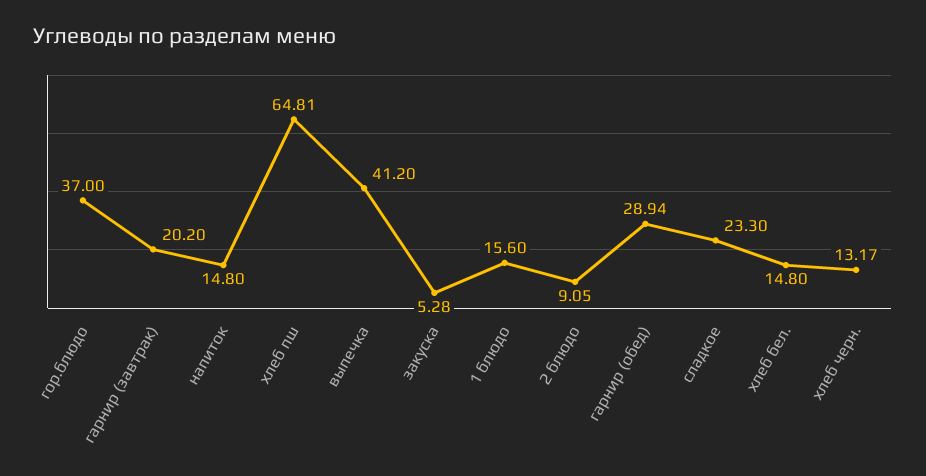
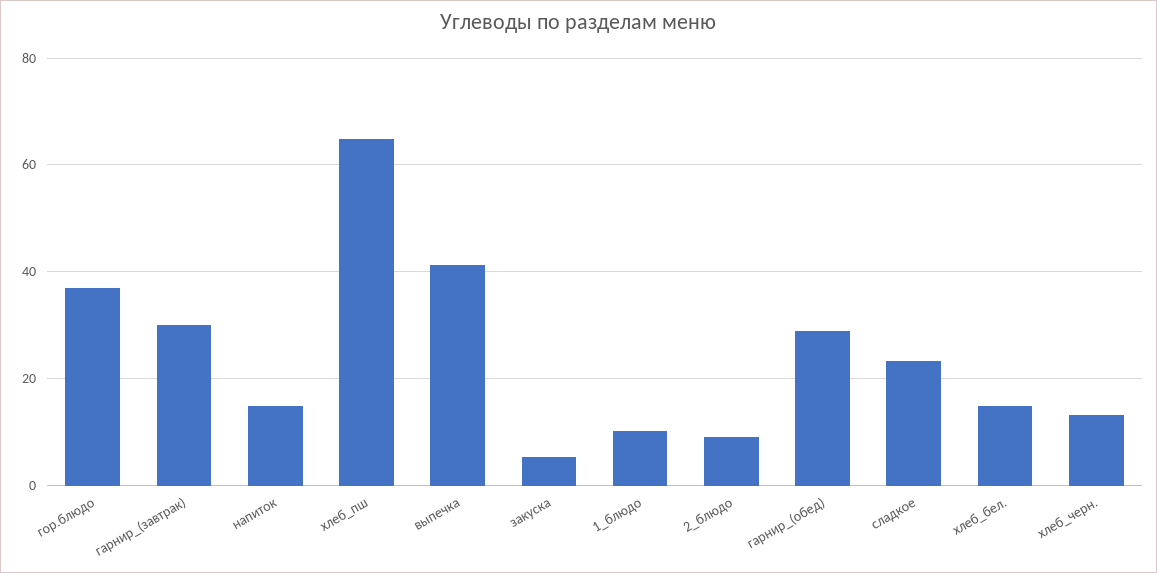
  {
    "гор.блюдо": 37,
-   "гарнир (завтрак)": 20.2,
+   "гарнир (завтрак)": 30,
    "напиток": 14.8,
    "хлеб пш": 64.81,
    "выпечка": 41.2,
    "закуска": 5.28,
-   "1 блюдо": 15.6,
+   "1 блюдо": 10,
    "2 блюдо": 9.05,
    "гарнир (обед)": 28.94,
    "сладкое": 23.3,
    "хлеб бел.": 14.8,
    "хлеб черн.": 13.17
  }

